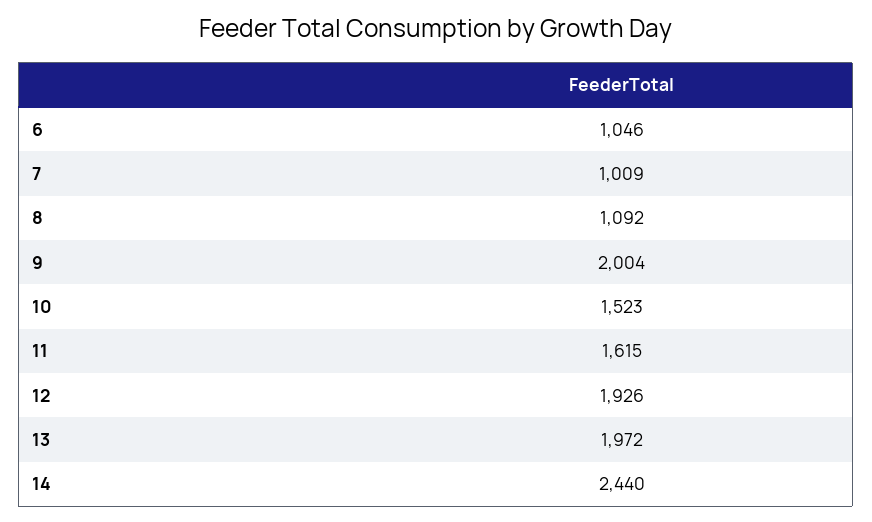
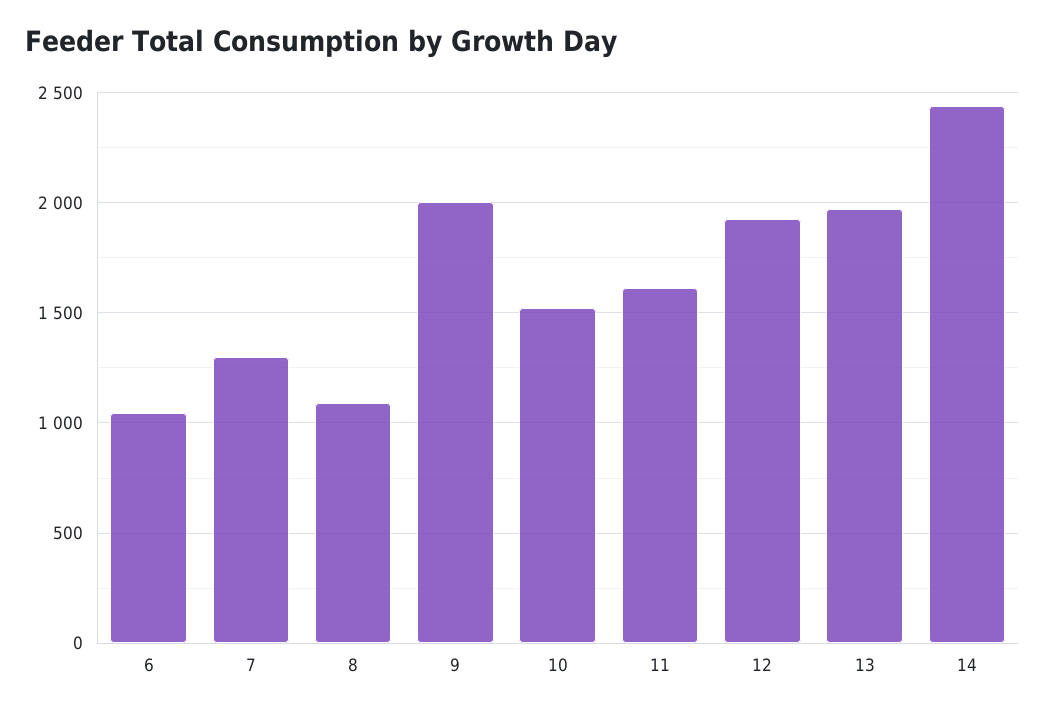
  {
    "6": 1046,
-   "7": 1009,
+   "7": 1300,
    "8": 1092,
    "9": 2004,
    "10": 1523,
    "11": 1615,
    "12": 1926,
    "13": 1972,
    "14": 2440
  }

